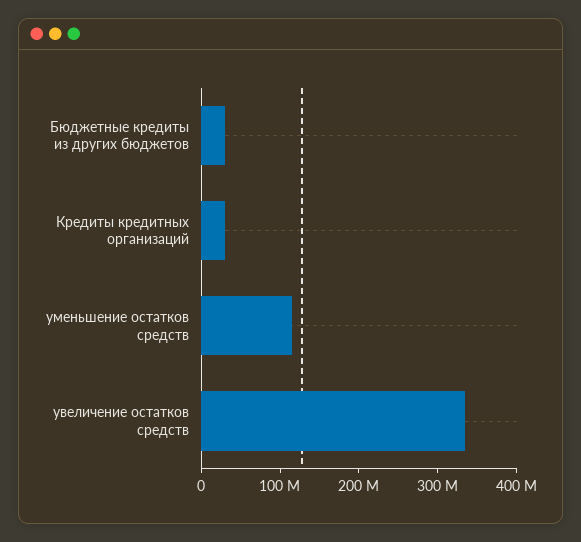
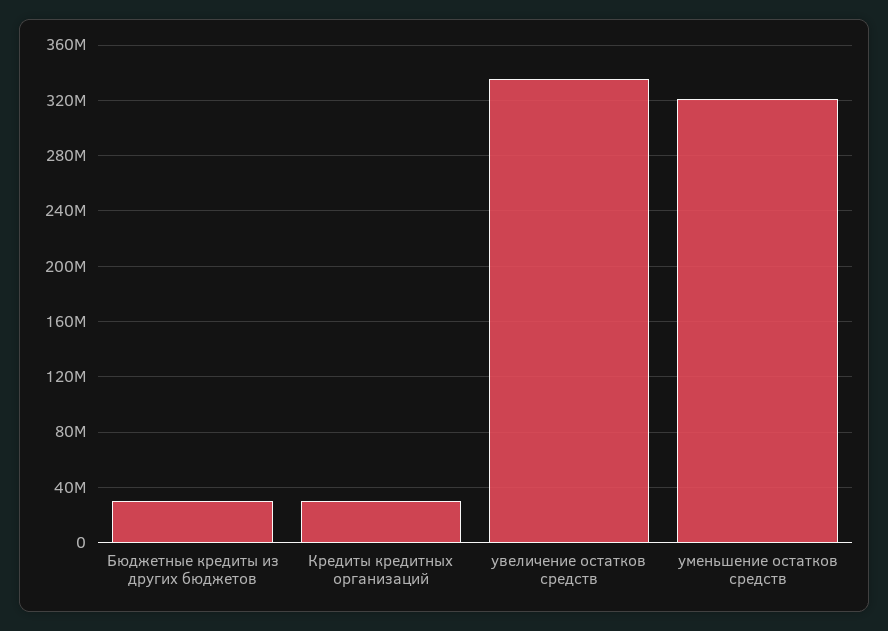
  {
    "Бюджетные кредиты из других бюджетов": 30000000,
    "Кредиты кредитных организаций": 30000000,
-   "уменьшение остатков средств": 120000000,
+   "уменьшение остатков средств": 320000000,
    "увеличение остатков средств": 335000000
  }

